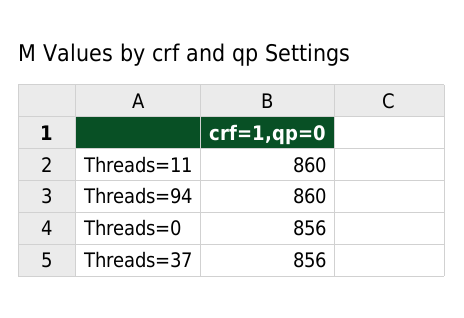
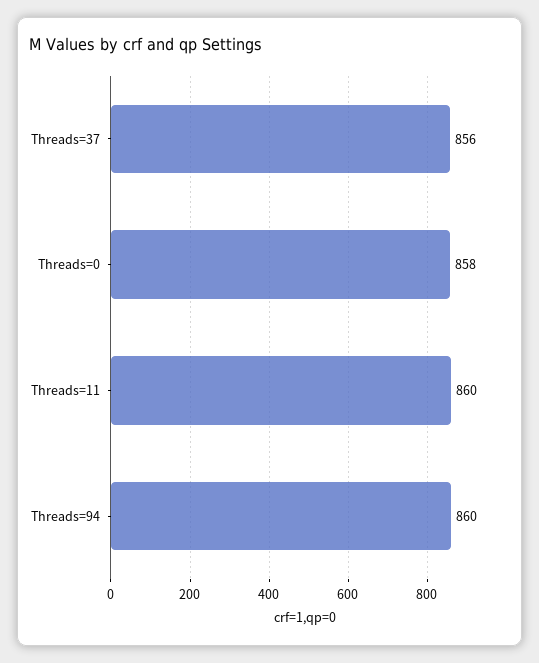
  {
    "Threads=11": 860,
    "Threads=94": 860,
-   "Threads=0": 856,
+   "Threads=0": 858,
    "Threads=37": 856
  }

